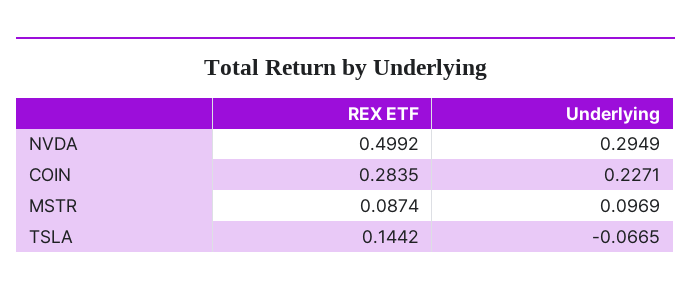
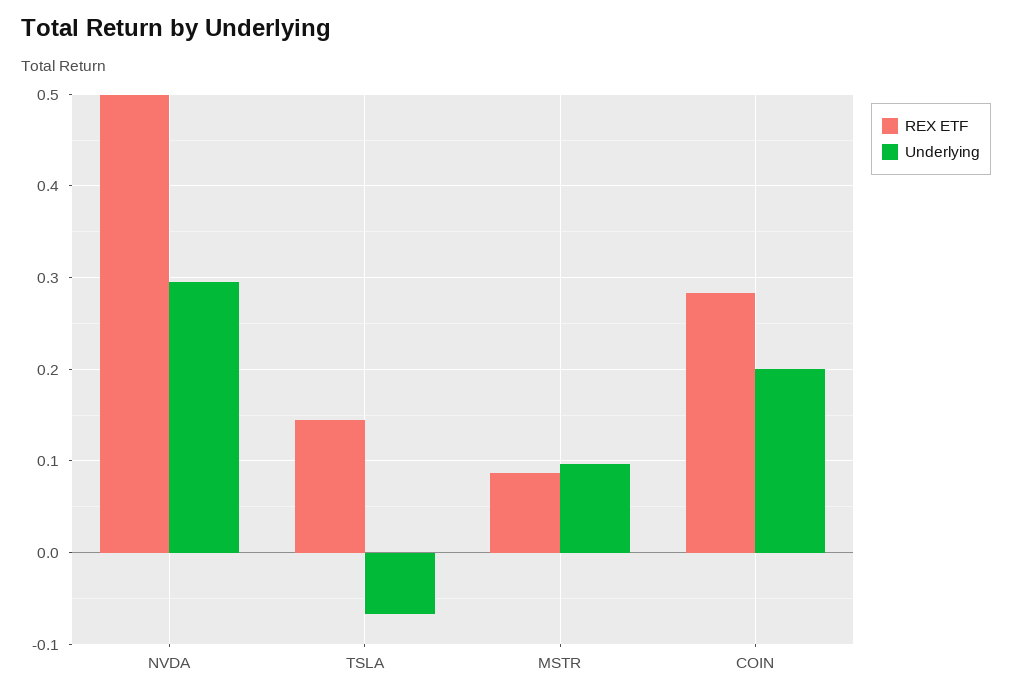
  {
    "REX ETF": {
      "NVDA": 0.4992,
      "COIN": 0.2835,
      "MSTR": 0.0874,
      "TSLA": 0.1442
    },
    "Underlying": {
      "NVDA": 0.2949,
-     "COIN": 0.2271,
+     "COIN": 0.2,
      "MSTR": 0.0969,
      "TSLA": -0.0665
    }
  }

